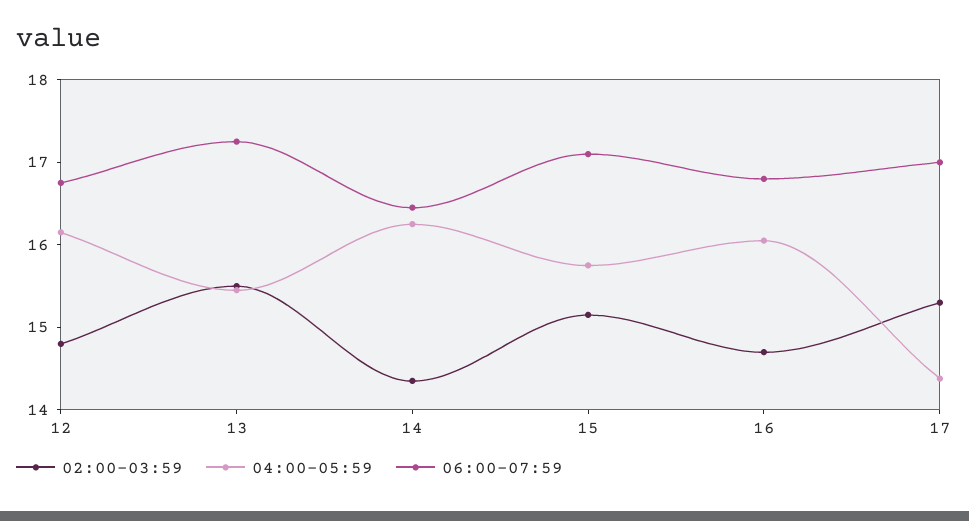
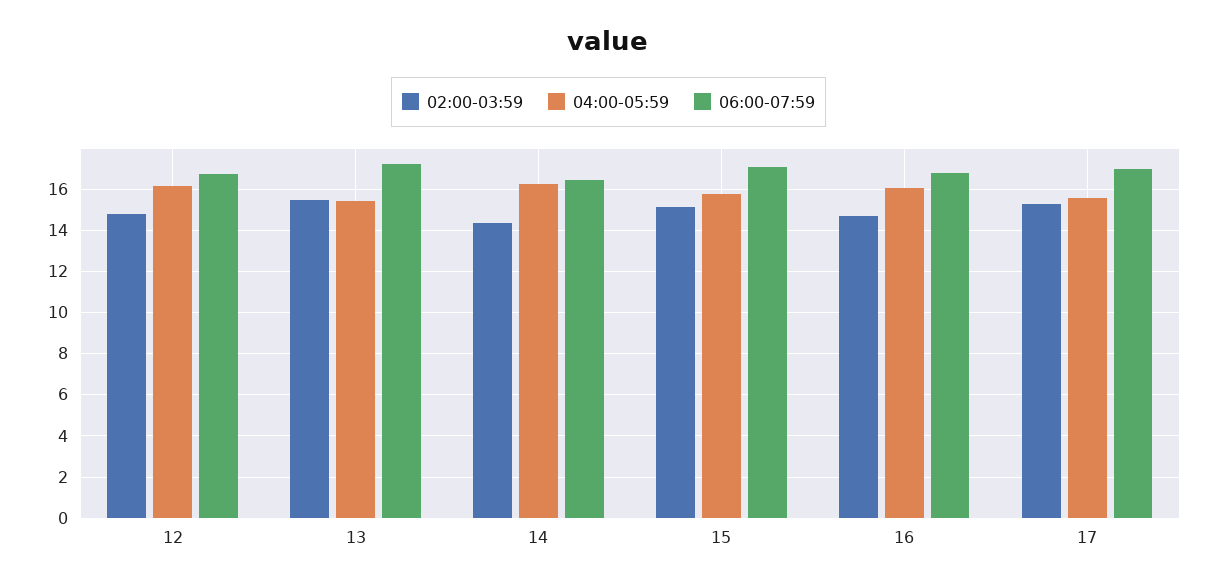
  {
    "02:00-03:59": {
      "12": 14.8,
      "13": 15.6,
      "14": 14.4,
      "15": 15.2,
      "16": 14.8,
      "17": 15.4
    },
    "04:00-05:59": {
      "12": 16.2,
      "13": 15.4,
      "14": 16.2,
      "15": 15.8,
      "16": 16,
-     "17": 14.4
+     "17": 15.5
    },
    "06:00-07:59": {
      "12": 16.8,
      "13": 17.2,
      "14": 16.4,
      "15": 17.2,
      "16": 16.8,
      "17": 17
    }
  }

